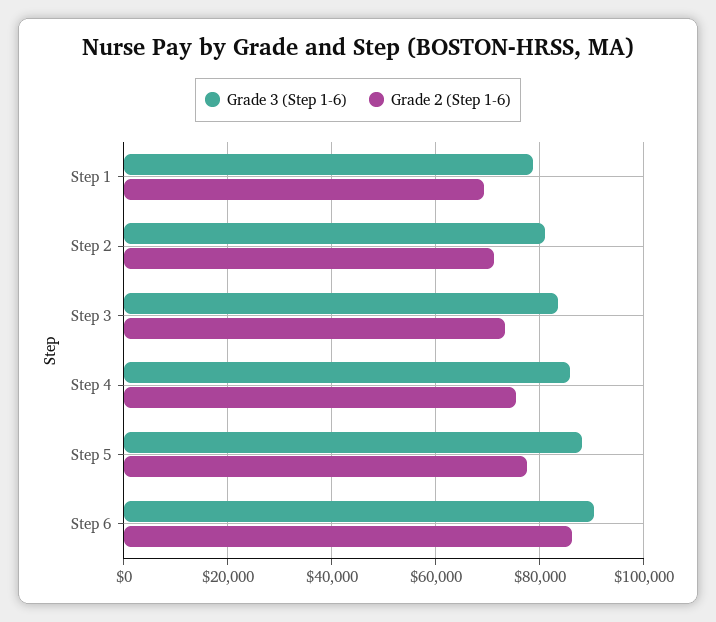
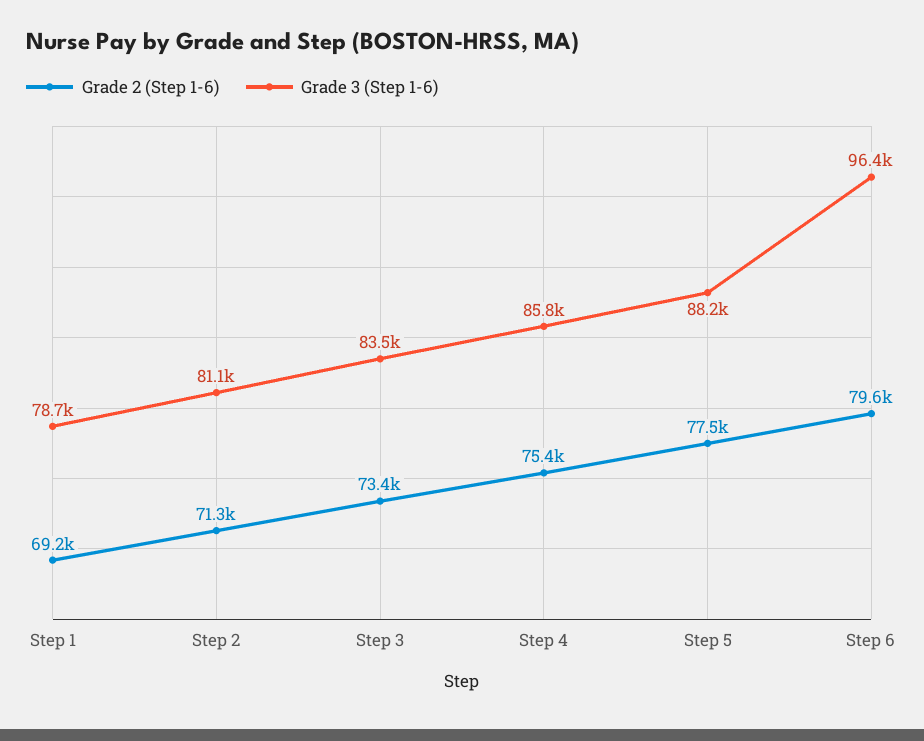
  {
    "Grade 3 (Step 1-6)": {
      "Step 1": 78700,
      "Step 2": 81100,
      "Step 3": 83500,
      "Step 4": 85800,
      "Step 5": 88200,
-     "Step 6": 90000
+     "Step 6": 96400
    },
    "Grade 2 (Step 1-6)": {
      "Step 1": 69200,
      "Step 2": 71300,
      "Step 3": 73400,
      "Step 4": 75400,
      "Step 5": 77500,
-     "Step 6": 86000
+     "Step 6": 79600
    }
  }

